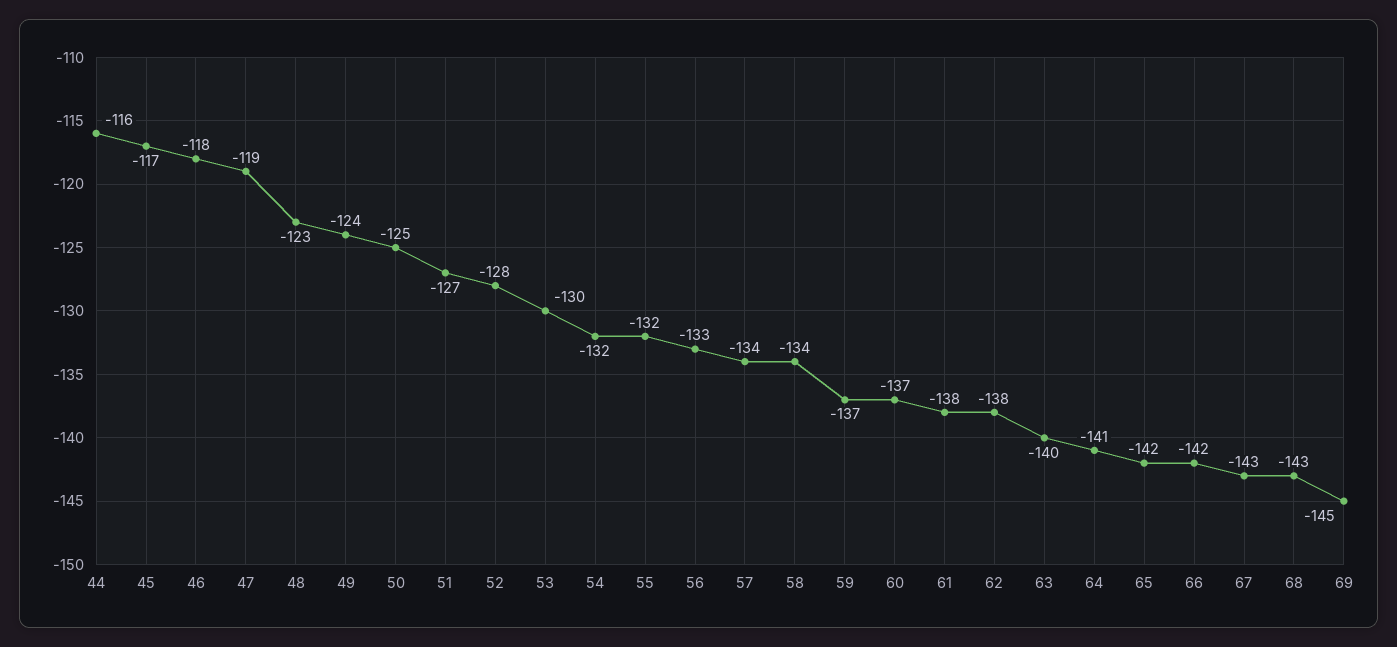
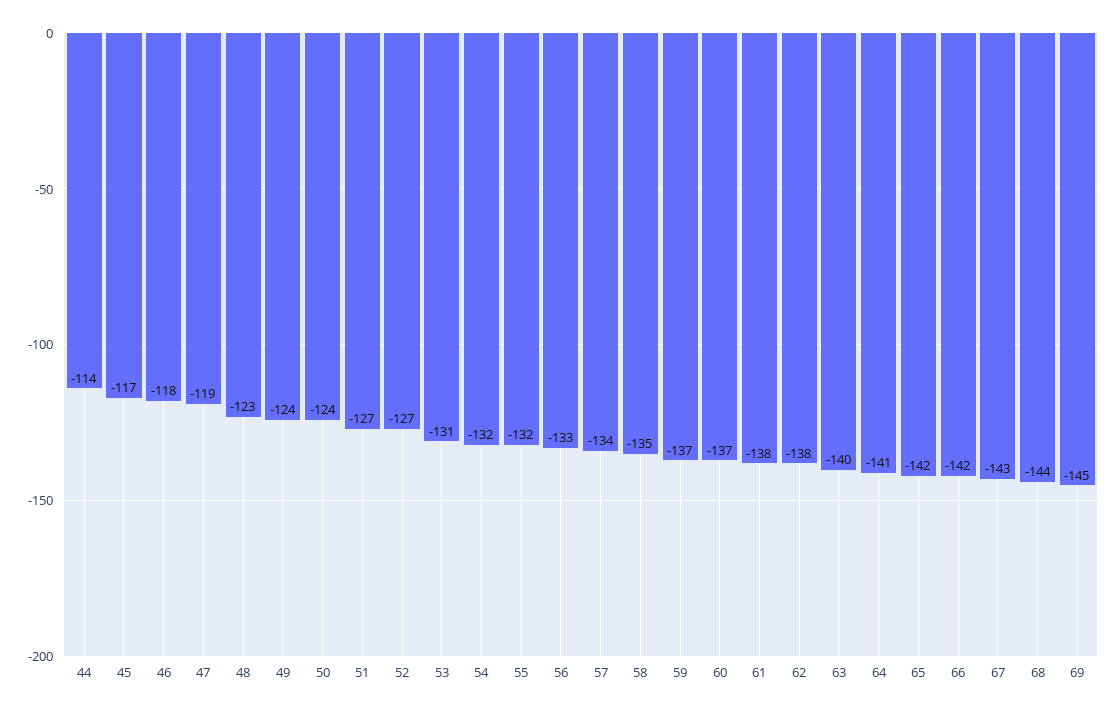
  {
-   "44": -116,
+   "44": -114,
    "45": -117,
    "46": -118,
    "47": -119,
    "48": -123,
    "49": -124,
-   "50": -125,
+   "50": -124,
    "51": -127,
-   "52": -128,
+   "52": -127,
-   "53": -130,
+   "53": -131,
    "54": -132,
    "55": -132,
    "56": -133,
    "57": -134,
-   "58": -134,
+   "58": -135,
    "59": -137,
    "60": -137,
    "61": -138,
    "62": -138,
    "63": -140,
    "64": -141,
    "65": -142,
    "66": -142,
    "67": -143,
-   "68": -143,
+   "68": -144,
    "69": -145
  }

